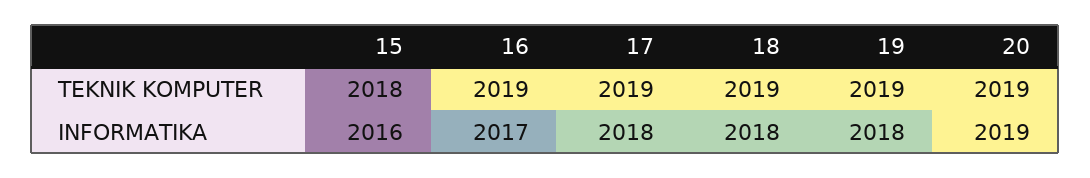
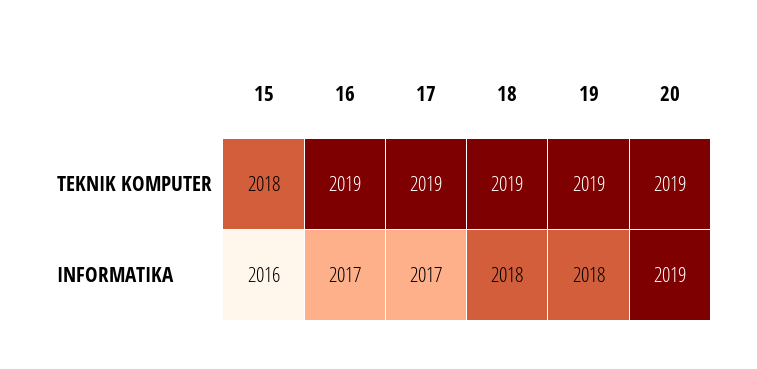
  {
    "15": {
      "TEKNIK KOMPUTER": 2018,
      "INFORMATIKA": 2016
    },
    "16": {
      "TEKNIK KOMPUTER": 2019,
      "INFORMATIKA": 2017
    },
    "17": {
      "TEKNIK KOMPUTER": 2019,
-     "INFORMATIKA": 2018
+     "INFORMATIKA": 2017
    },
    "18": {
      "TEKNIK KOMPUTER": 2019,
      "INFORMATIKA": 2018
    },
    "19": {
      "TEKNIK KOMPUTER": 2019,
      "INFORMATIKA": 2018
    },
    "20": {
      "TEKNIK KOMPUTER": 2019,
      "INFORMATIKA": 2019
    }
  }

